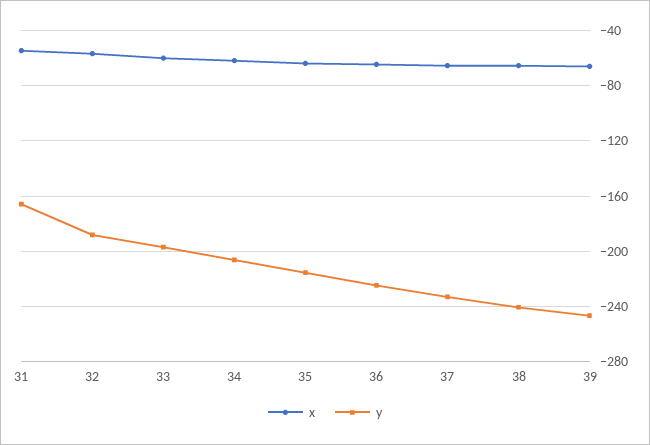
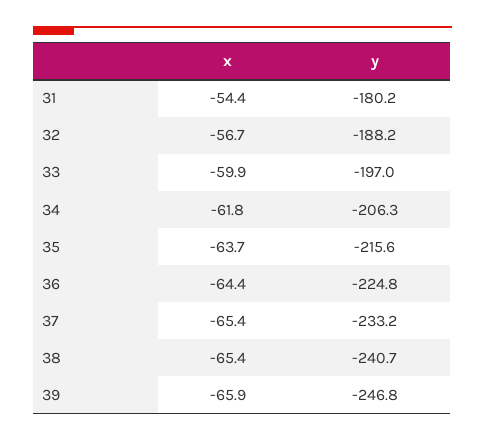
  {
    "x": {
      "31": -54.4,
      "32": -56.7,
      "33": -59.9,
      "34": -61.8,
      "35": -63.7,
      "36": -64.4,
      "37": -65.4,
      "38": -65.4,
      "39": -65.9
    },
    "y": {
-     "31": -165,
+     "31": -180.2,
      "32": -188.2,
      "33": -197,
      "34": -206.3,
      "35": -215.6,
      "36": -224.8,
      "37": -233.2,
      "38": -240.7,
      "39": -246.8
    }
  }

